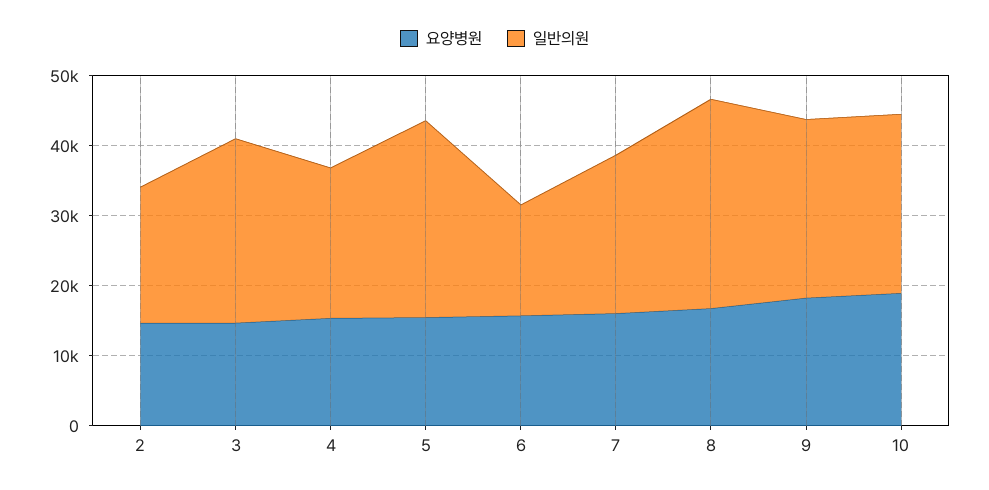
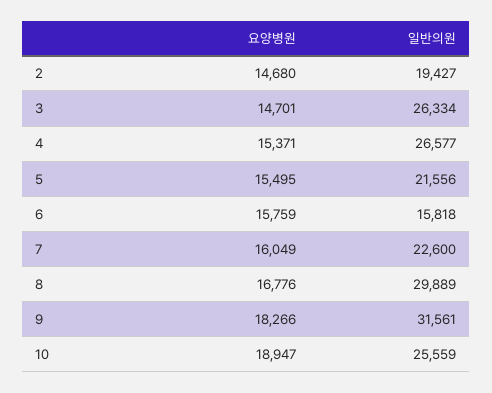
  {
    "요양병원": {
      "2": 14680,
      "3": 14701,
      "4": 15371,
      "5": 15495,
      "6": 15759,
      "7": 16049,
      "8": 16776,
      "9": 18266,
      "10": 18947
    },
    "일반의원": {
      "2": 19427,
      "3": 26334,
-     "4": 22000,
+     "4": 26577,
-     "5": 28000,
+     "5": 21556,
      "6": 15818,
      "7": 22600,
      "8": 29889,
-     "9": 26000,
+     "9": 31561,
      "10": 25559
    }
  }

